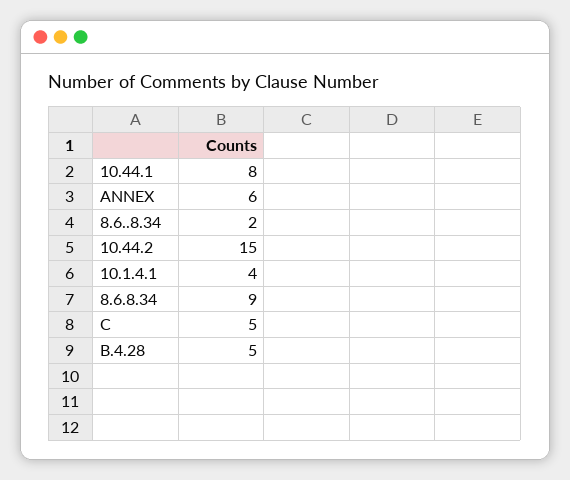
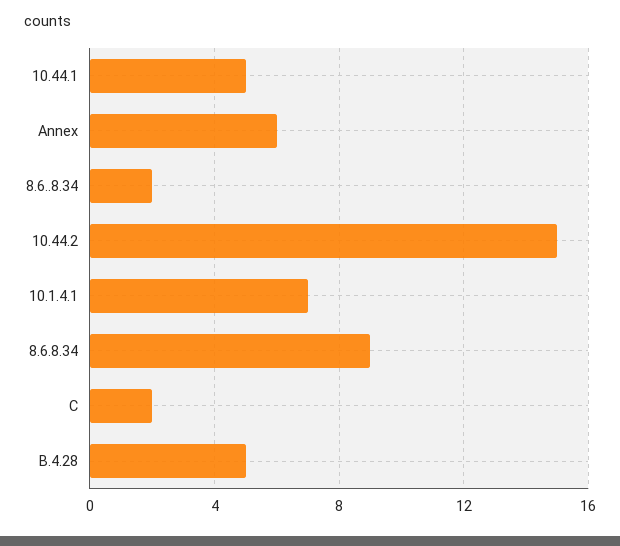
  {
-   "10.44.1": 8,
+   "10.44.1": 5,
    "ANNEX": 6,
    "8.6..8.34": 2,
    "10.44.2": 15,
-   "10.1.4.1": 4,
+   "10.1.4.1": 7,
    "8.6.8.34": 9,
-   "C": 5,
+   "C": 2,
    "B.4.28": 5
  }

